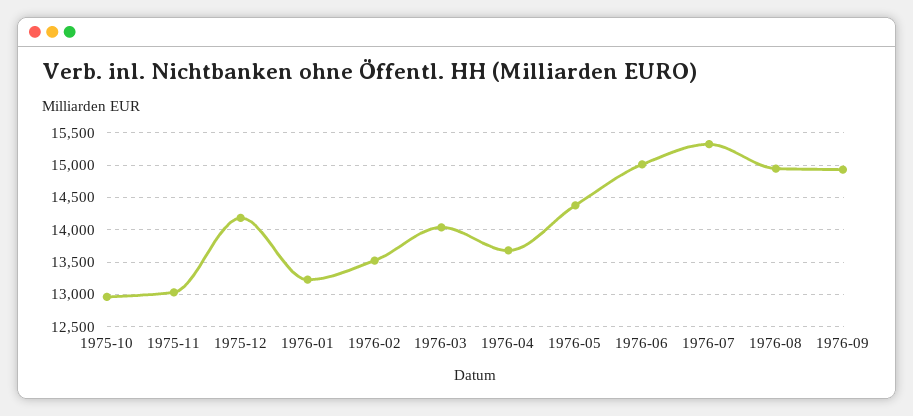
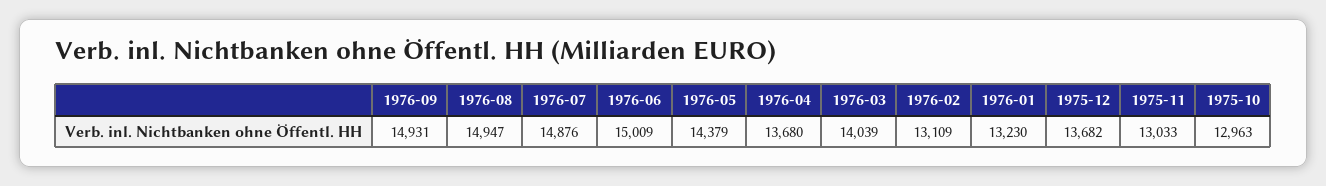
  {
    "1975-10": 12963,
    "1975-11": 13033,
-   "1975-12": 14200,
+   "1975-12": 13682,
    "1976-01": 13230,
-   "1976-02": 13500,
+   "1976-02": 13109,
    "1976-03": 14039,
    "1976-04": 13680,
    "1976-05": 14379,
    "1976-06": 15009,
-   "1976-07": 15300,
+   "1976-07": 14876,
    "1976-08": 14947,
    "1976-09": 14931
  }

